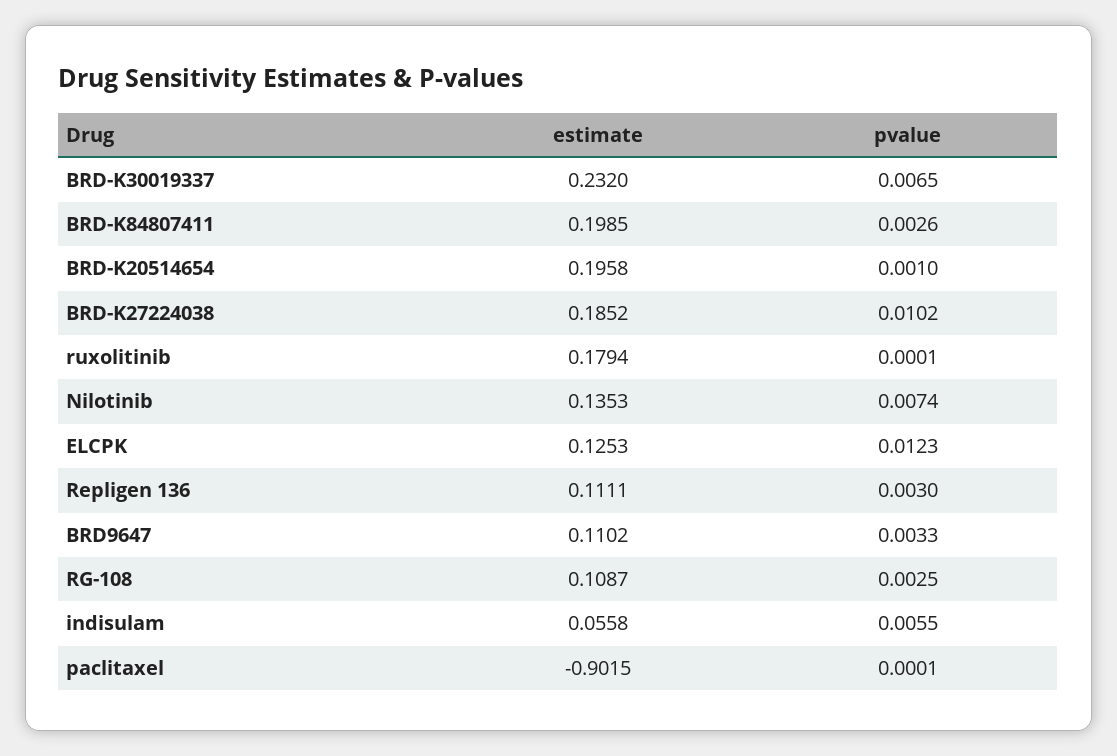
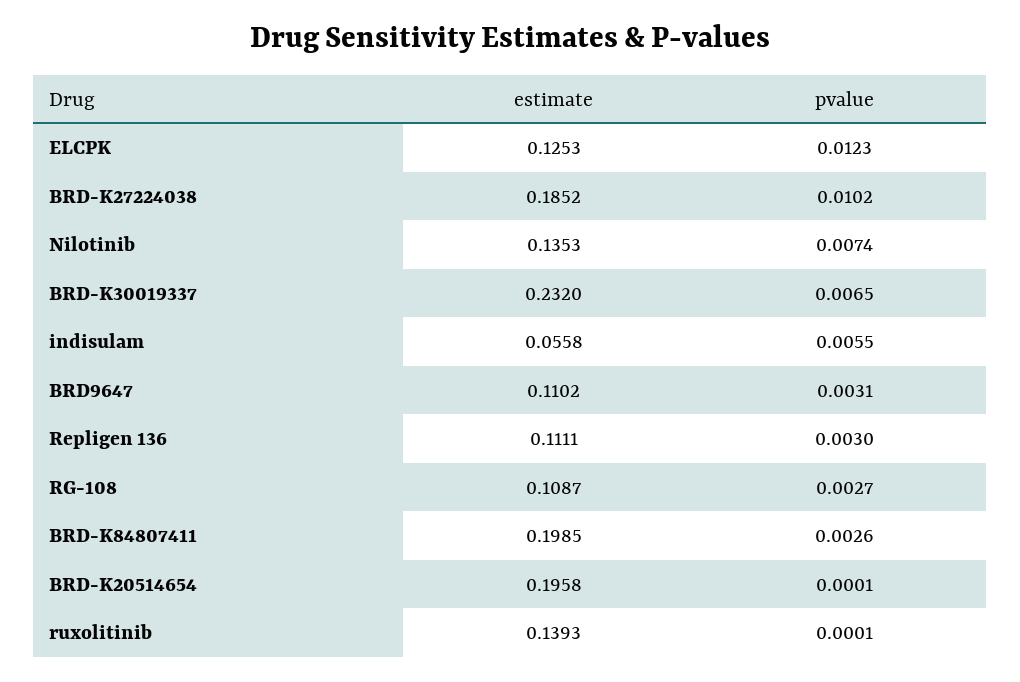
  {
    "estimate": {
      "BRD-K30019337": 0.232,
      "BRD-K84807411": 0.1985,
      "BRD-K20514654": 0.1958,
      "BRD-K27224038": 0.1852,
-     "ruxolitinib": 0.1794,
+     "ruxolitinib": 0.1393,
      "Nilotinib": 0.1353,
      "ELCPK": 0.1253,
      "Repligen 136": 0.1111,
      "BRD9647": 0.1102,
      "RG-108": 0.1087,
-     "indisulam": 0.0558,
+     "indisulam": 0.0558
-     "paclitaxel": -0.9015
    },
    "pvalue": {
      "BRD-K30019337": 0.0065,
      "BRD-K84807411": 0.0026,
-     "BRD-K20514654": 0.001,
+     "BRD-K20514654": 0.0001,
      "BRD-K27224038": 0.0102,
      "ruxolitinib": 0.0001,
      "Nilotinib": 0.0074,
      "ELCPK": 0.0123,
      "Repligen 136": 0.003,
-     "BRD9647": 0.0033,
+     "BRD9647": 0.0031,
-     "RG-108": 0.0025,
+     "RG-108": 0.0027,
-     "indisulam": 0.0055,
+     "indisulam": 0.0055
-     "paclitaxel": 0.0001
    }
  }

